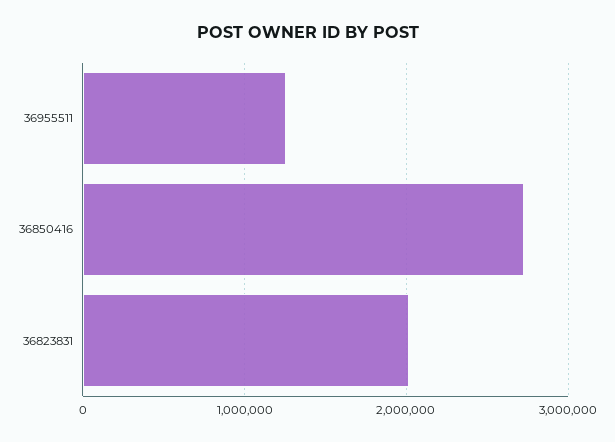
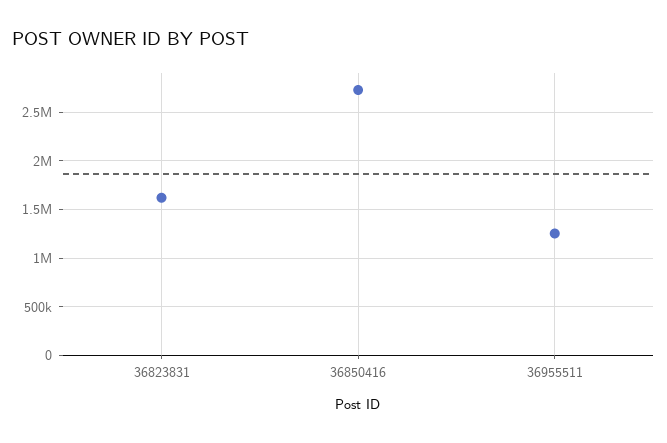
  {
    "36955511": 1300000,
    "36850416": 2700000,
-   "36823831": 2000000
+   "36823831": 1600000
  }

